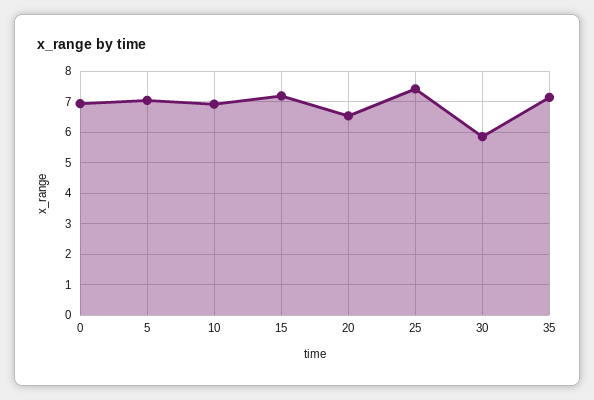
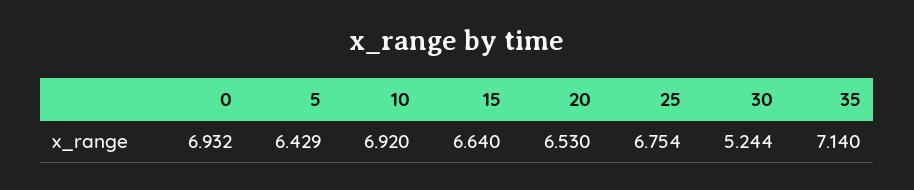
  {
    "0": 6.932,
-   "5": 7,
+   "5": 6.429,
    "10": 6.92,
-   "15": 7.2,
+   "15": 6.64,
    "20": 6.53,
-   "25": 7.4,
+   "25": 6.754,
-   "30": 5.8,
+   "30": 5.244,
    "35": 7.14
  }

